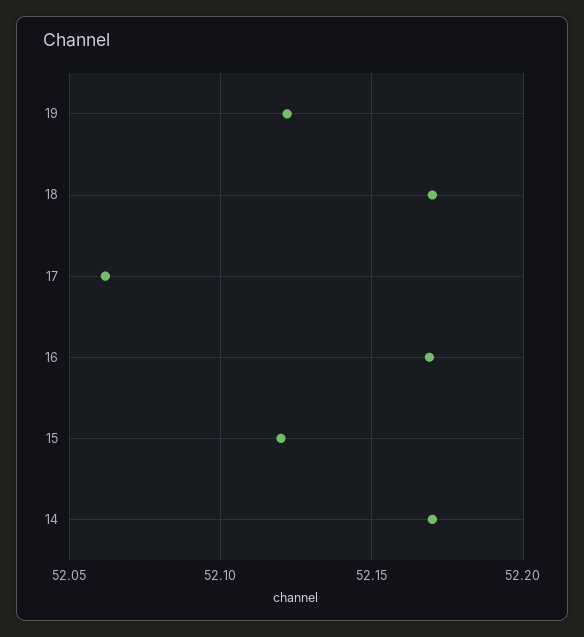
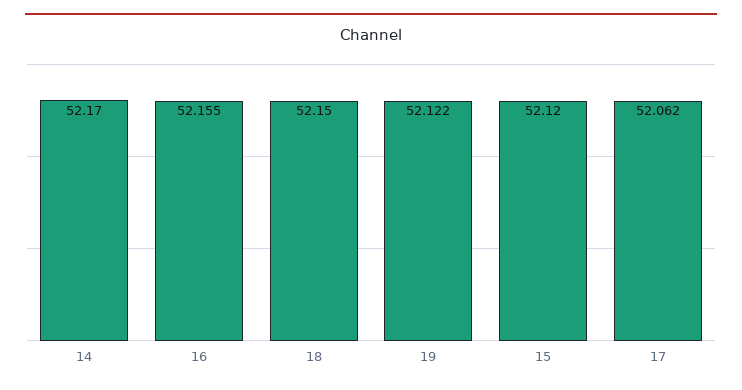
  {
    "19": 52.122,
-   "18": 52.17,
+   "18": 52.15,
    "17": 52.062,
-   "16": 52.17,
+   "16": 52.155,
    "15": 52.12,
    "14": 52.17
  }

